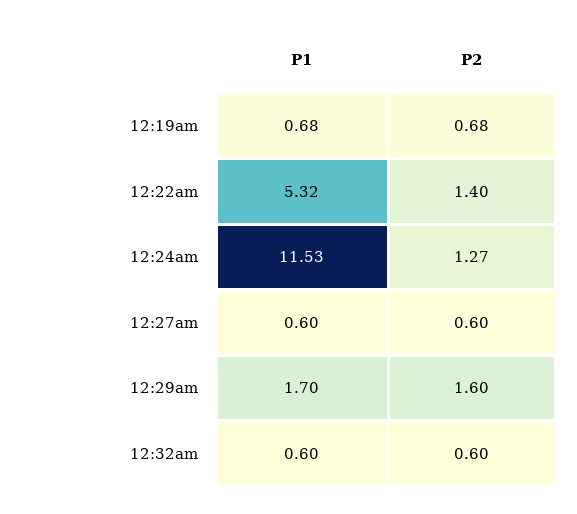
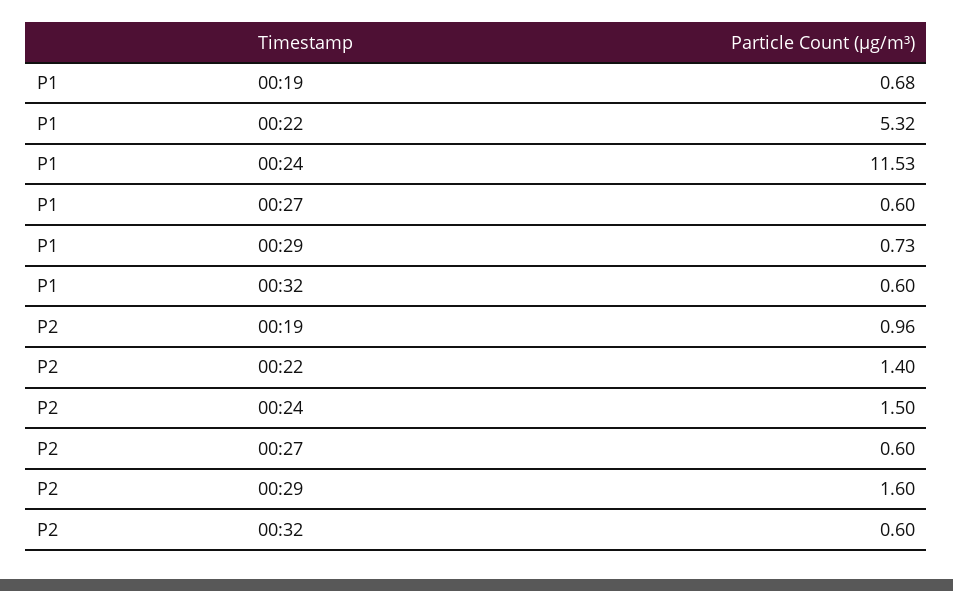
  {
    "P1": {
      "12:19am": 0.68,
      "12:22am": 5.32,
      "12:24am": 11.53,
      "12:27am": 0.6,
-     "12:29am": 1.7,
+     "12:29am": 0.73,
      "12:32am": 0.6
    },
    "P2": {
-     "12:19am": 0.68,
+     "12:19am": 0.96,
      "12:22am": 1.4,
-     "12:24am": 1.27,
+     "12:24am": 1.5,
      "12:27am": 0.6,
      "12:29am": 1.6,
      "12:32am": 0.6
    }
  }

